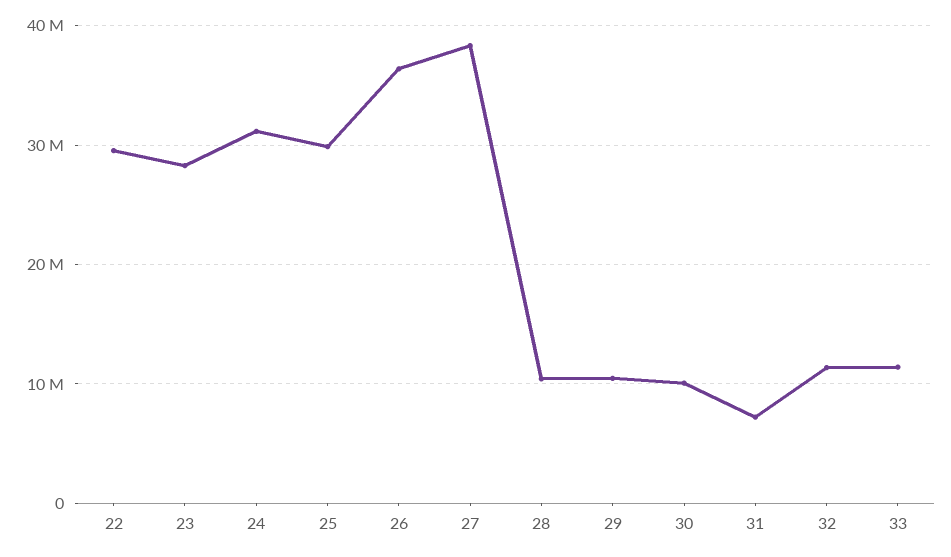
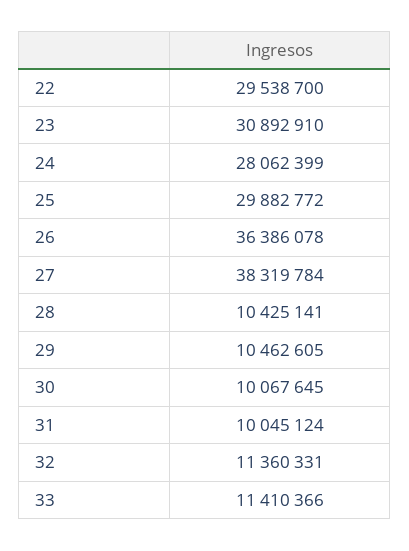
  {
    "22": 29538700,
-   "23": 28000000,
+   "23": 30892910,
-   "24": 31000000,
+   "24": 28062399,
    "25": 29882772,
    "26": 36386078,
    "27": 38319784,
    "28": 10425141,
    "29": 10462605,
    "30": 10067645,
-   "31": 7000000,
+   "31": 10045124,
    "32": 11360331,
    "33": 11410366
  }

